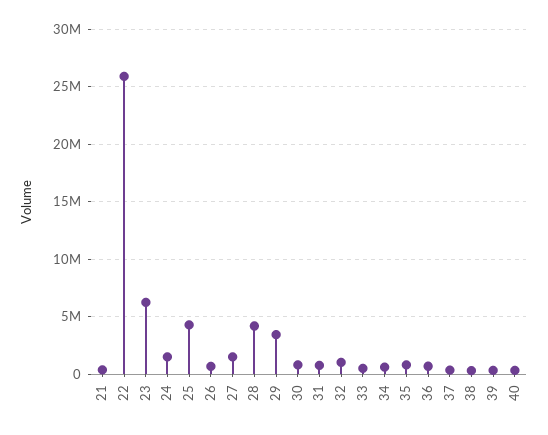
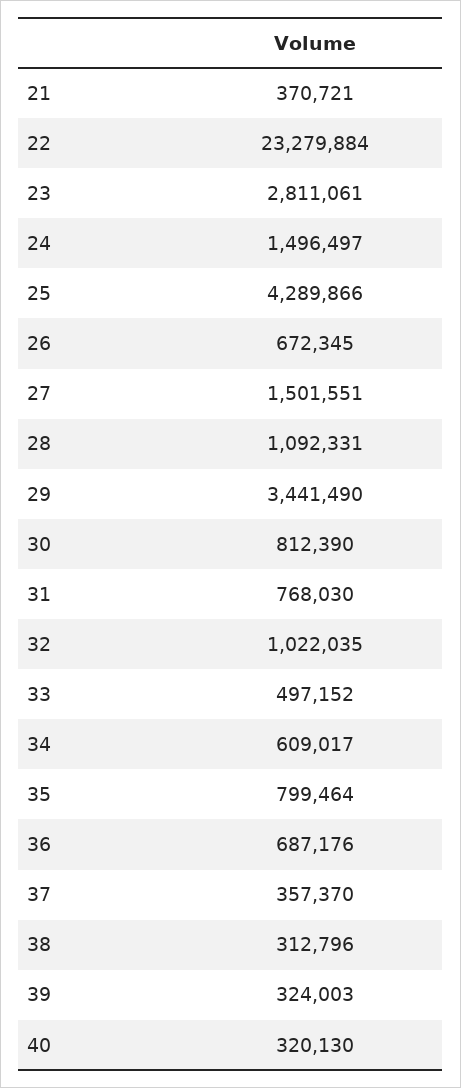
  {
    "21": 370721,
-   "22": 26000000,
+   "22": 23279884,
-   "23": 6000000,
+   "23": 2811061,
    "24": 1496497,
    "25": 4289866,
    "26": 672345,
    "27": 1501551,
-   "28": 4000000,
+   "28": 1092331,
    "29": 3441490,
    "30": 812390,
    "31": 768030,
    "32": 1022035,
    "33": 497152,
    "34": 609017,
    "35": 799464,
    "36": 687176,
    "37": 357370,
    "38": 312796,
    "39": 324003,
    "40": 320130
  }

